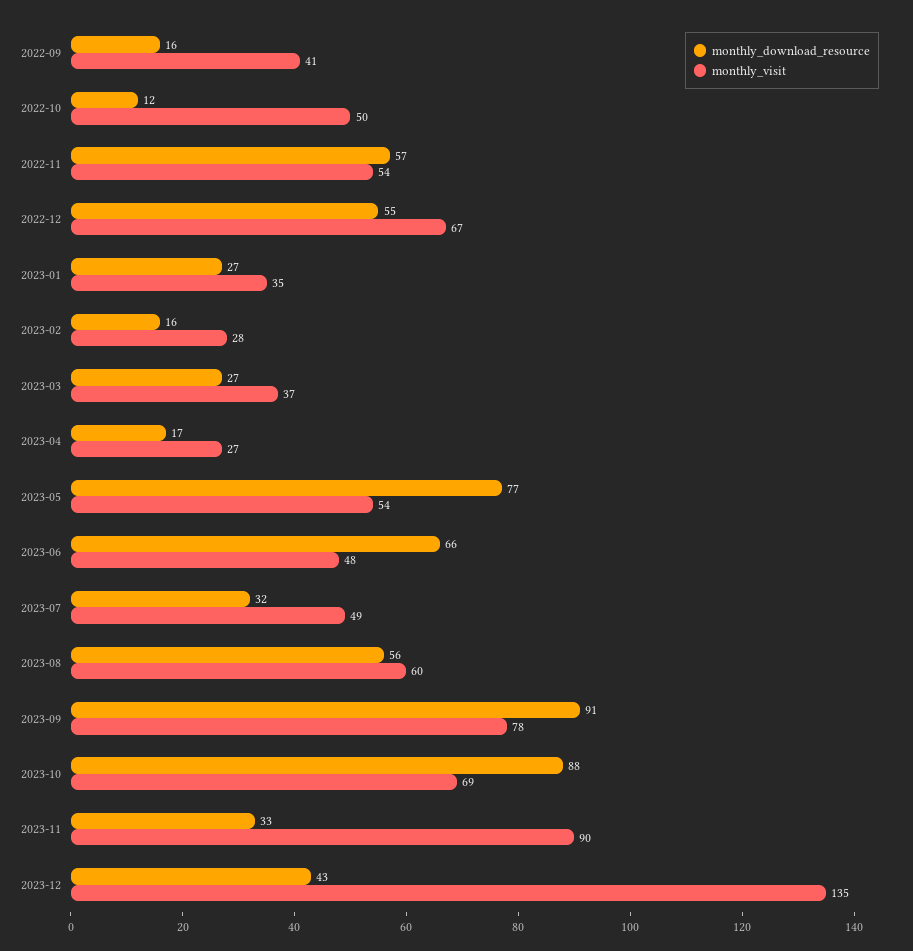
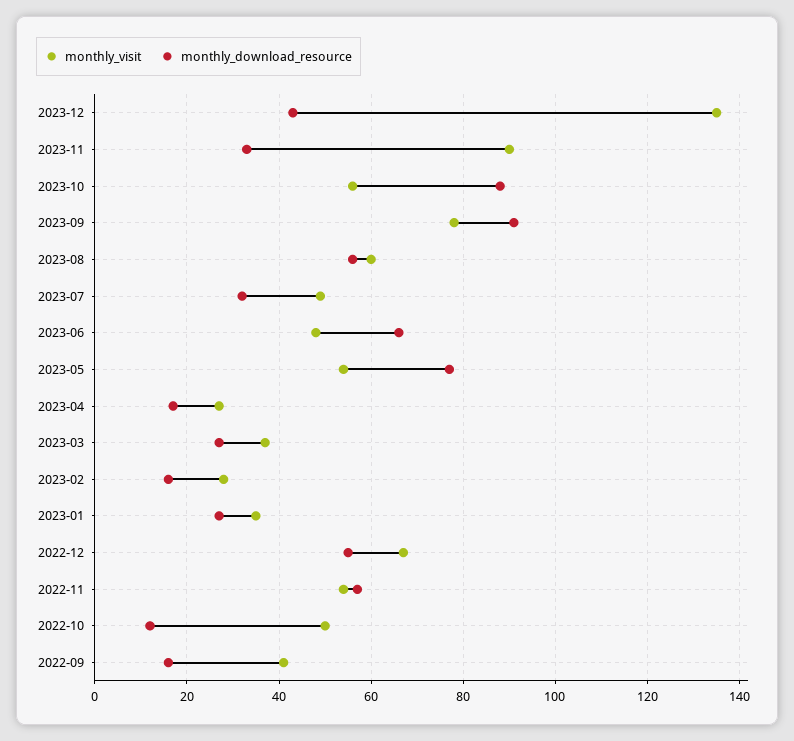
  {
    "monthly_download_resource": {
      "2022-09": 16,
      "2022-10": 12,
      "2022-11": 57,
      "2022-12": 55,
      "2023-01": 27,
      "2023-02": 16,
      "2023-03": 27,
      "2023-04": 17,
      "2023-05": 77,
      "2023-06": 66,
      "2023-07": 32,
      "2023-08": 56,
      "2023-09": 91,
      "2023-10": 88,
      "2023-11": 33,
      "2023-12": 43
    },
    "monthly_visit": {
      "2022-09": 41,
      "2022-10": 50,
      "2022-11": 54,
      "2022-12": 67,
      "2023-01": 35,
      "2023-02": 28,
      "2023-03": 37,
      "2023-04": 27,
      "2023-05": 54,
      "2023-06": 48,
      "2023-07": 49,
      "2023-08": 60,
      "2023-09": 78,
-     "2023-10": 69,
+     "2023-10": 55,
      "2023-11": 90,
      "2023-12": 135
    }
  }

